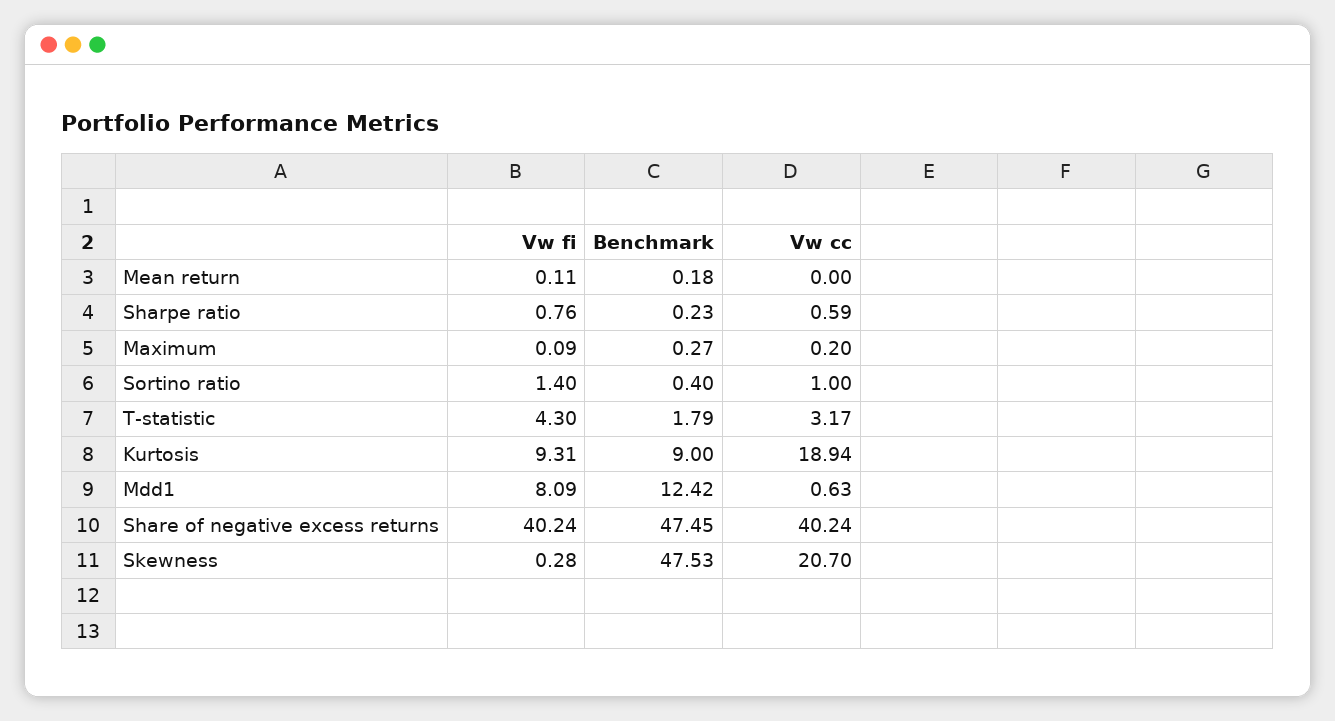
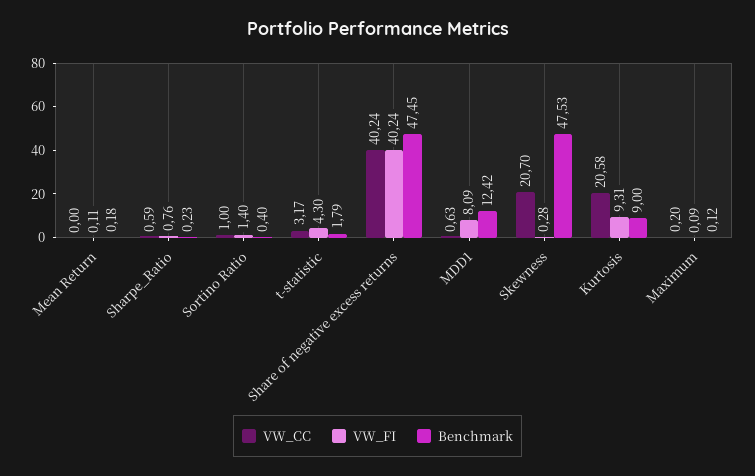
  {
    "Vw fi": {
      "Mean return": 0.11,
      "Sharpe ratio": 0.76,
      "Maximum": 0.09,
      "Sortino ratio": 1.4,
      "T-statistic": 4.3,
      "Kurtosis": 9.31,
      "Mdd1": 8.09,
      "Share of negative excess returns": 40.24,
      "Skewness": 0.28
    },
    "Benchmark": {
      "Mean return": 0.18,
      "Sharpe ratio": 0.23,
-     "Maximum": 0.27,
+     "Maximum": 0.12,
      "Sortino ratio": 0.4,
      "T-statistic": 1.79,
      "Kurtosis": 9,
      "Mdd1": 12.42,
      "Share of negative excess returns": 47.45,
      "Skewness": 47.53
    },
    "Vw cc": {
      "Mean return": 0,
      "Sharpe ratio": 0.59,
      "Maximum": 0.2,
      "Sortino ratio": 1,
      "T-statistic": 3.17,
-     "Kurtosis": 18.94,
+     "Kurtosis": 20.58,
      "Mdd1": 0.63,
      "Share of negative excess returns": 40.24,
      "Skewness": 20.7
    }
  }

